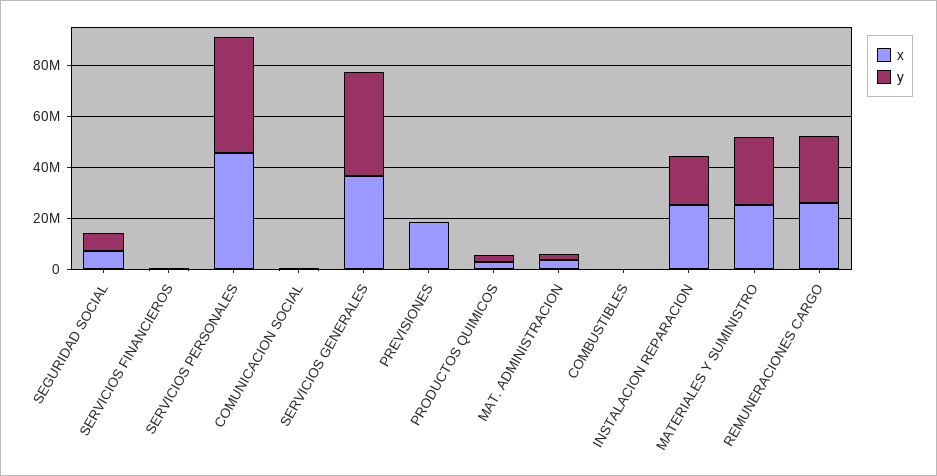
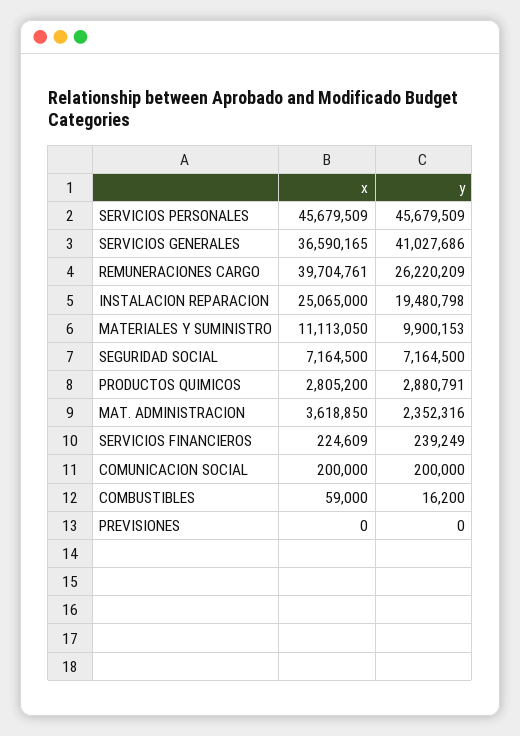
  {
    "x": {
      "SEGURIDAD SOCIAL": 7164500,
      "SERVICIOS FINANCIEROS": 224609,
      "SERVICIOS PERSONALES": 45679509,
      "COMUNICACION SOCIAL": 200000,
      "SERVICIOS GENERALES": 36590165,
-     "PREVISIONES": 20000000,
+     "PREVISIONES": 0,
      "PRODUCTOS QUIMICOS": 2805200,
      "MAT. ADMINISTRACION": 3618850,
      "COMBUSTIBLES": 59000,
      "INSTALACION REPARACION": 25065000,
-     "MATERIALES Y SUMINISTRO": 25000000,
+     "MATERIALES Y SUMINISTRO": 11113050,
-     "REMUNERACIONES CARGO": 25000000
+     "REMUNERACIONES CARGO": 39704761
    },
    "y": {
      "SEGURIDAD SOCIAL": 7164500,
      "SERVICIOS FINANCIEROS": 239249,
      "SERVICIOS PERSONALES": 45679509,
      "COMUNICACION SOCIAL": 200000,
      "SERVICIOS GENERALES": 41027686,
      "PREVISIONES": 0,
      "PRODUCTOS QUIMICOS": 2880791,
      "MAT. ADMINISTRACION": 2352316,
      "COMBUSTIBLES": 16200,
      "INSTALACION REPARACION": 19480798,
-     "MATERIALES Y SUMINISTRO": 25000000,
+     "MATERIALES Y SUMINISTRO": 9900153,
      "REMUNERACIONES CARGO": 26220209
    }
  }

